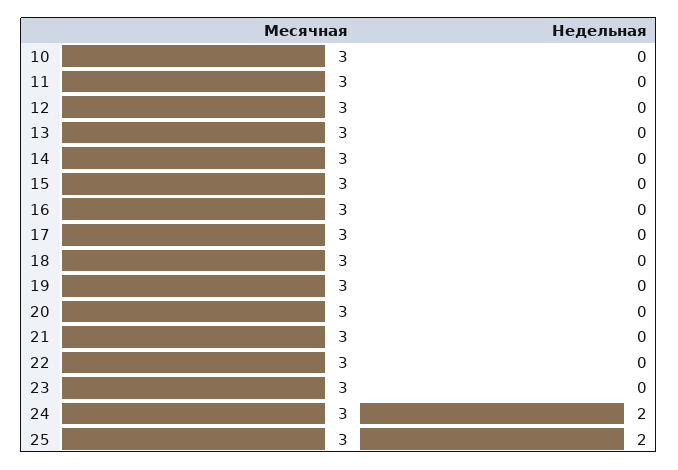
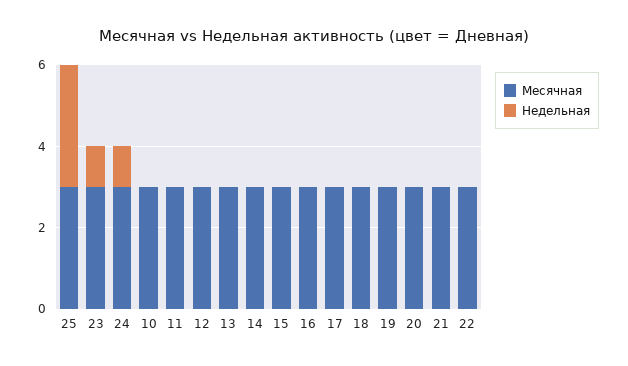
  {
    "Месячная": {
      "10": 3,
      "11": 3,
      "12": 3,
      "13": 3,
      "14": 3,
      "15": 3,
      "16": 3,
      "17": 3,
      "18": 3,
      "19": 3,
      "20": 3,
      "21": 3,
      "22": 3,
      "23": 3,
      "24": 3,
      "25": 3
    },
    "Недельная": {
      "10": 0,
      "11": 0,
      "12": 0,
      "13": 0,
      "14": 0,
      "15": 0,
      "16": 0,
      "17": 0,
      "18": 0,
      "19": 0,
      "20": 0,
      "21": 0,
      "22": 0,
-     "23": 0,
+     "23": 1,
-     "24": 2,
+     "24": 1,
-     "25": 2
+     "25": 3
    }
  }

